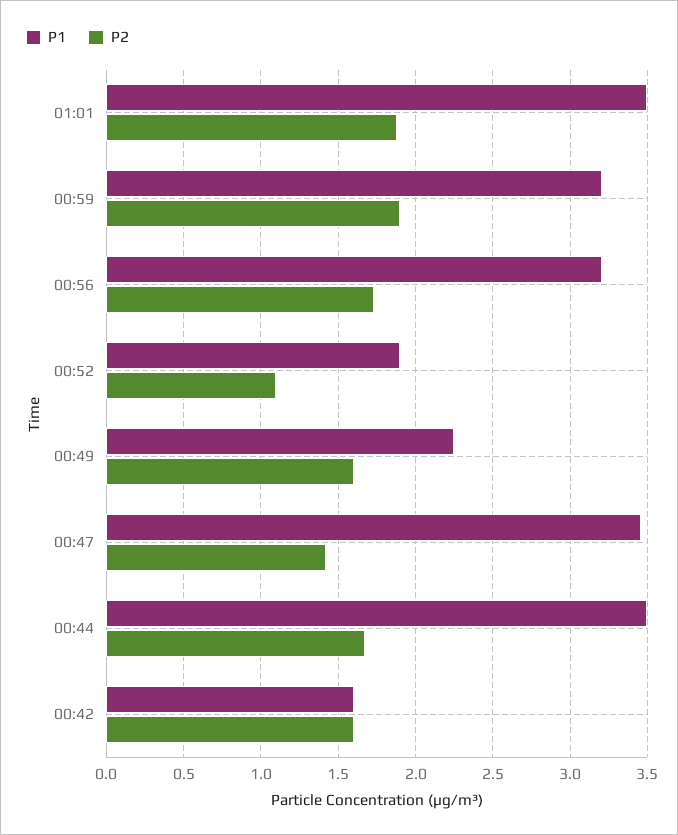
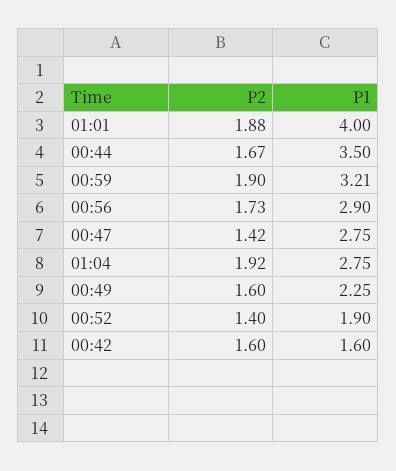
  {
    "P1": {
-     "01:01": 3.5,
+     "01:01": 4,
      "00:59": 3.21,
-     "00:56": 3.2,
+     "00:56": 2.9,
      "00:52": 1.9,
      "00:49": 2.25,
-     "00:47": 3.45,
+     "00:47": 2.75,
      "00:44": 3.5,
-     "00:42": 1.6
+     "00:42": 1.6,
+     "01:04": 2.75
    },
    "P2": {
      "01:01": 1.88,
      "00:59": 1.9,
      "00:56": 1.73,
-     "00:52": 1.1,
+     "00:52": 1.4,
      "00:49": 1.6,
      "00:47": 1.42,
      "00:44": 1.67,
-     "00:42": 1.6
+     "00:42": 1.6,
+     "01:04": 1.92
    }
  }

